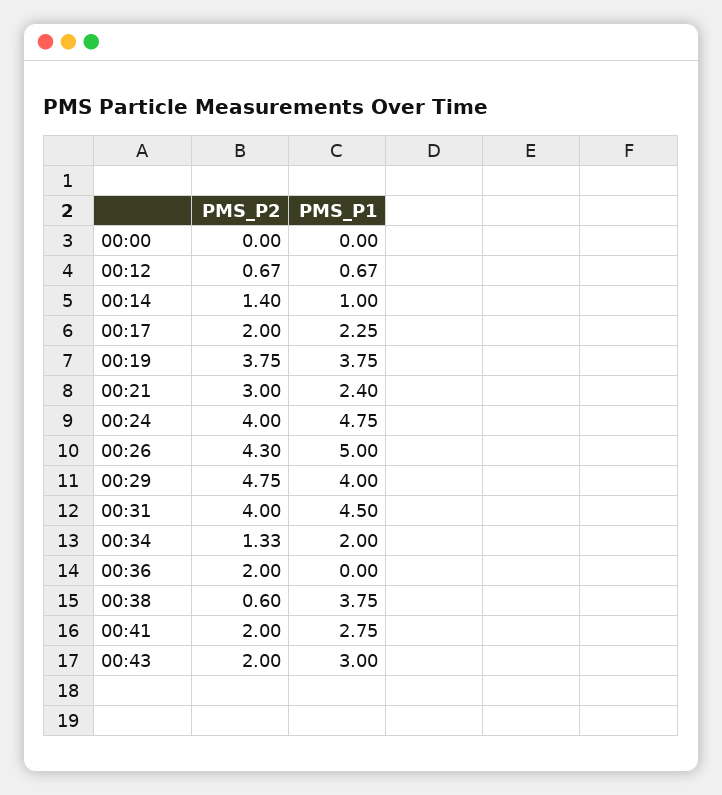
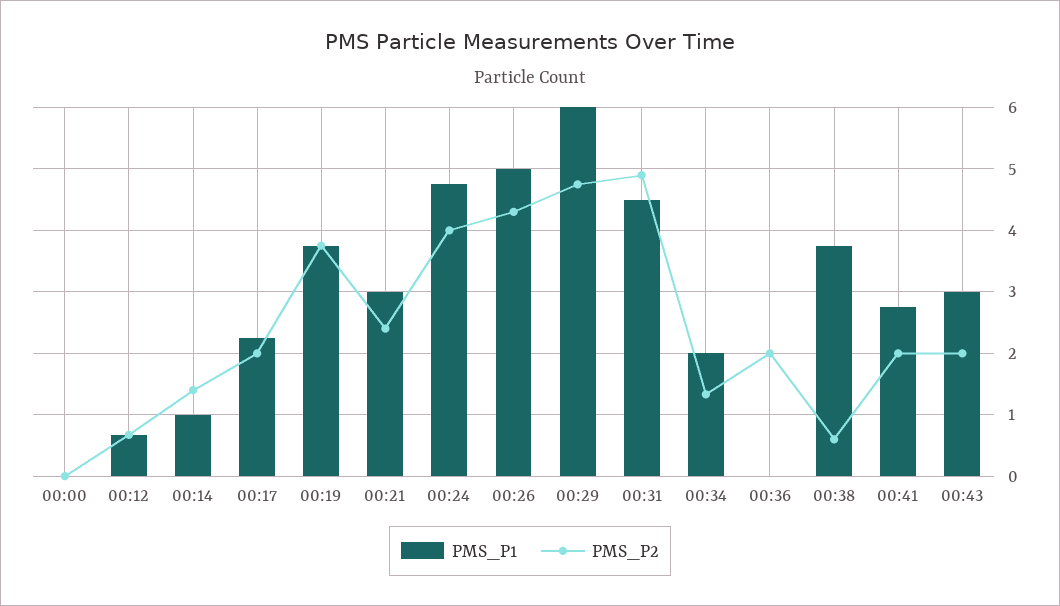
  {
    "PMS_P2": {
      "00:00": 0,
      "00:12": 0.67,
      "00:14": 1.4,
      "00:17": 2,
      "00:19": 3.75,
-     "00:21": 3,
+     "00:21": 2.4,
      "00:24": 4,
      "00:26": 4.3,
      "00:29": 4.75,
-     "00:31": 4,
+     "00:31": 4.9,
      "00:34": 1.33,
      "00:36": 2,
      "00:38": 0.6,
      "00:41": 2,
      "00:43": 2
    },
    "PMS_P1": {
      "00:00": 0,
      "00:12": 0.67,
      "00:14": 1,
      "00:17": 2.25,
      "00:19": 3.75,
-     "00:21": 2.4,
+     "00:21": 3,
      "00:24": 4.75,
      "00:26": 5,
-     "00:29": 4,
+     "00:29": 6,
      "00:31": 4.5,
      "00:34": 2,
      "00:36": 0,
      "00:38": 3.75,
      "00:41": 2.75,
      "00:43": 3
    }
  }

